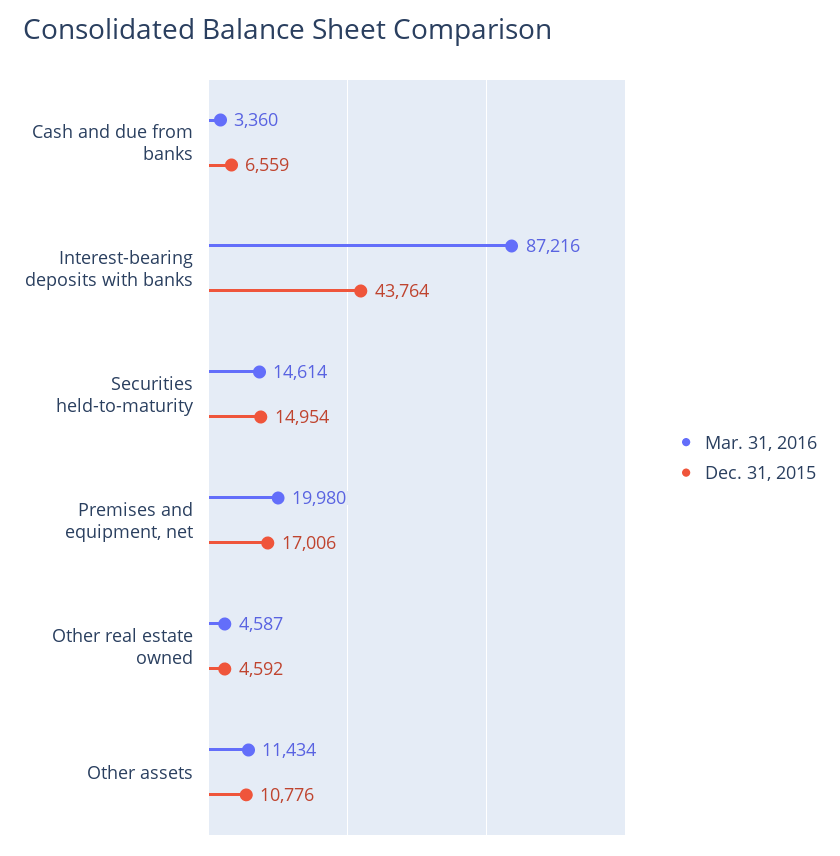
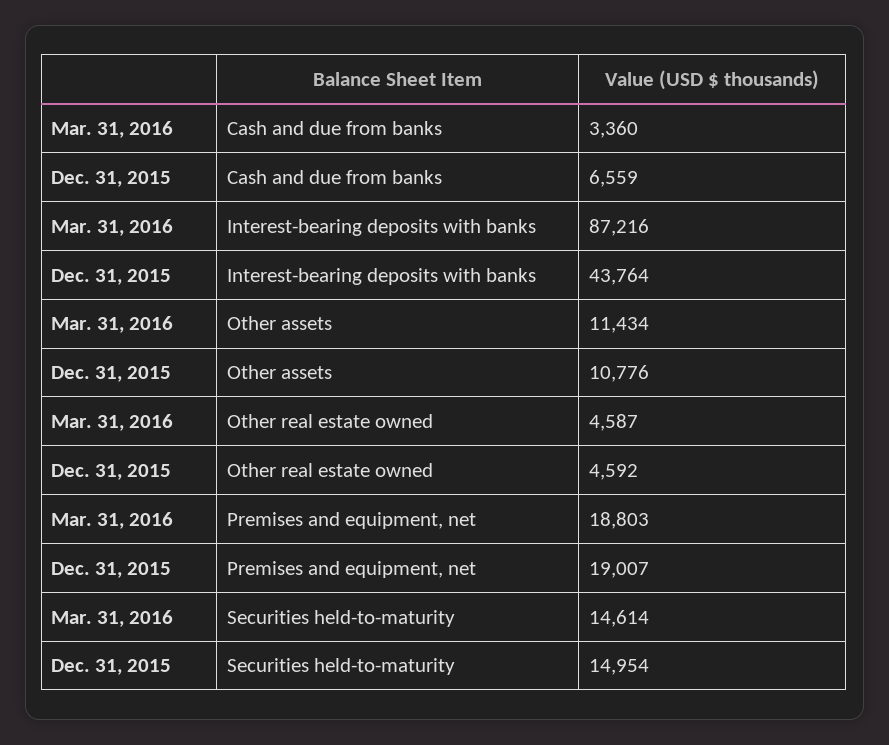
  {
    "Mar. 31, 2016": {
      "Cash and due from banks": 3360,
      "Interest-bearing deposits with banks": 87216,
      "Securities held-to-maturity": 14614,
-     "Premises and equipment, net": 19980,
+     "Premises and equipment, net": 18803,
      "Other real estate owned": 4587,
      "Other assets": 11434
    },
    "Dec. 31, 2015": {
      "Cash and due from banks": 6559,
      "Interest-bearing deposits with banks": 43764,
      "Securities held-to-maturity": 14954,
-     "Premises and equipment, net": 17006,
+     "Premises and equipment, net": 19007,
      "Other real estate owned": 4592,
      "Other assets": 10776
    }
  }

